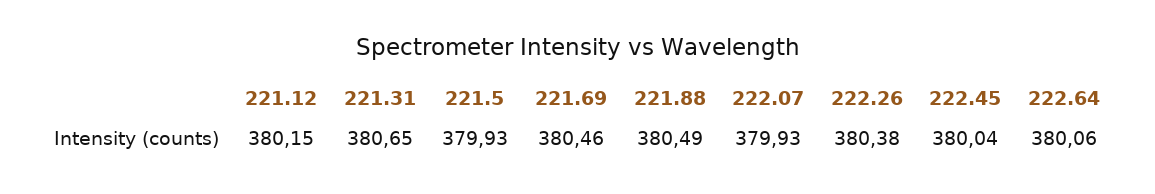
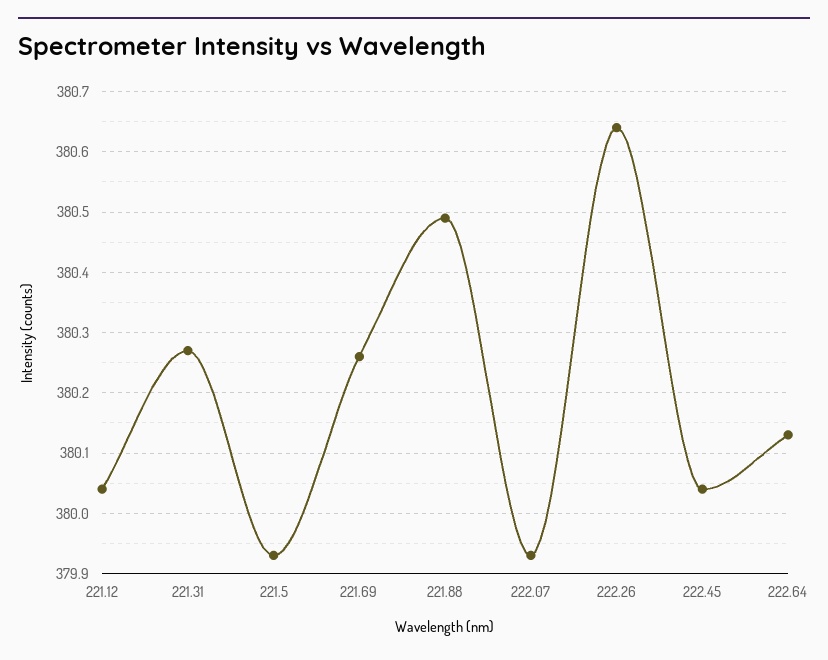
  {
-   "221.12": 380.15,
+   "221.12": 380.04,
-   "221.31": 380.65,
+   "221.31": 380.27,
    "221.5": 379.93,
-   "221.69": 380.46,
+   "221.69": 380.26,
    "221.88": 380.49,
    "222.07": 379.93,
-   "222.26": 380.38,
+   "222.26": 380.64,
    "222.45": 380.04,
-   "222.64": 380.06
+   "222.64": 380.13
  }

